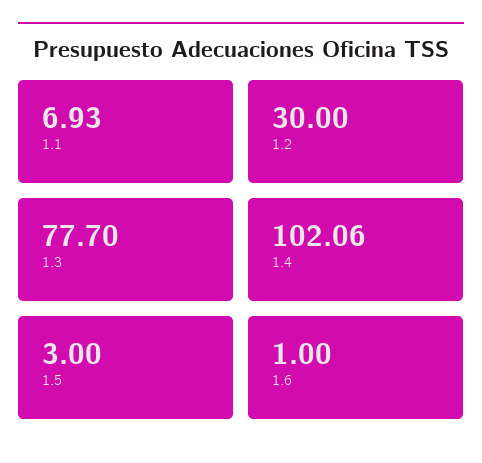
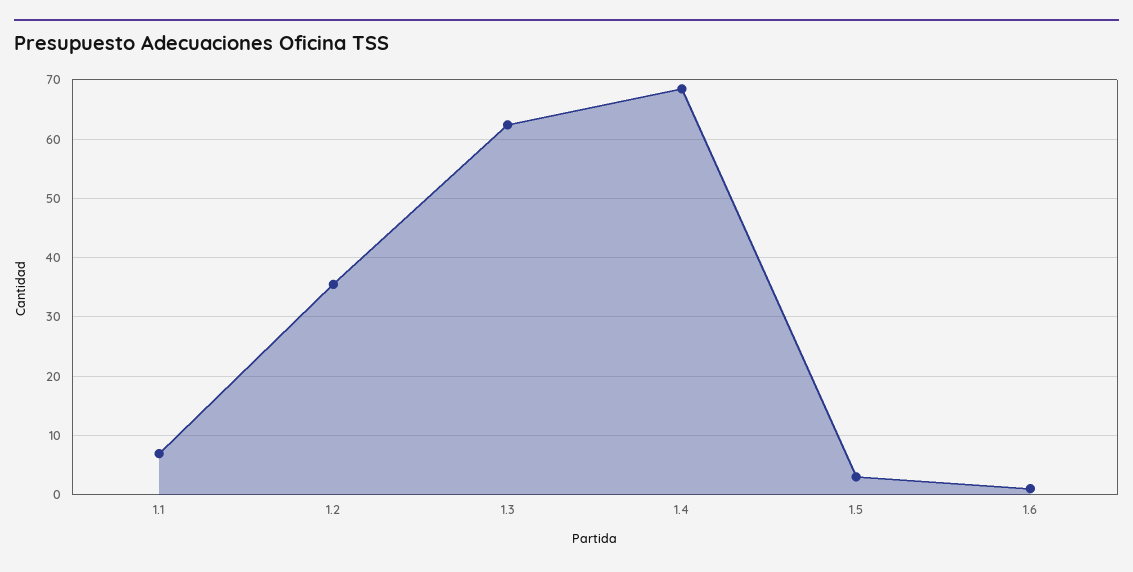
  {
    "1.1": 6.93,
-   "1.2": 30,
+   "1.2": 36,
-   "1.3": 77.7,
+   "1.3": 62,
-   "1.4": 102.06,
+   "1.4": 68,
    "1.5": 3,
    "1.6": 1
  }

